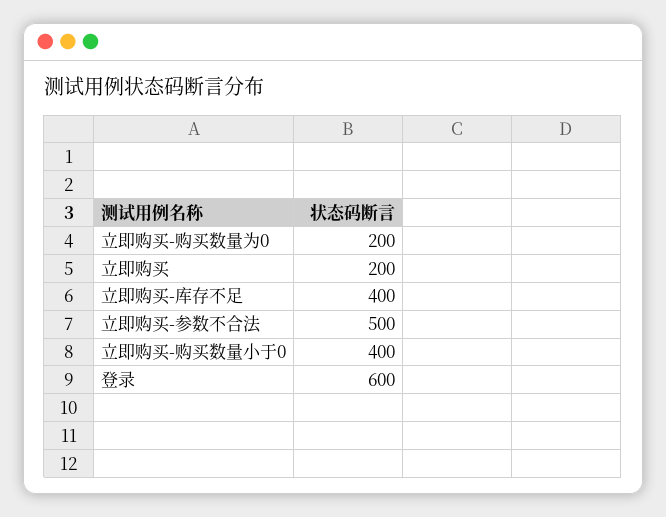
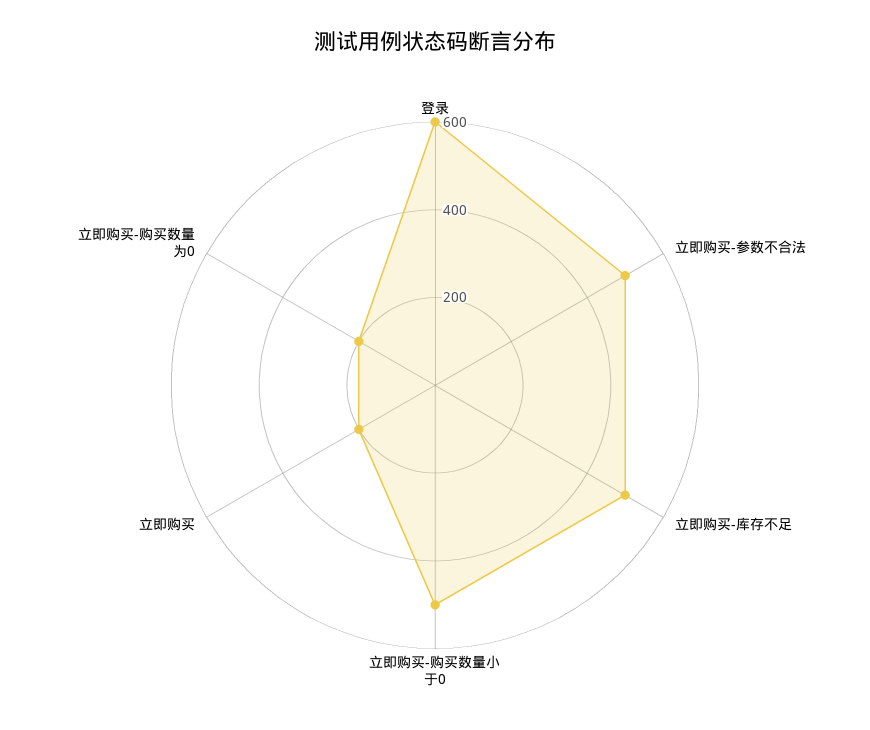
  {
    "立即购买-购买数量为0": 200,
    "立即购买": 200,
-   "立即购买-库存不足": 400,
+   "立即购买-库存不足": 500,
    "立即购买-参数不合法": 500,
-   "立即购买-购买数量小于0": 400,
+   "立即购买-购买数量小于0": 500,
    "登录": 600
  }

